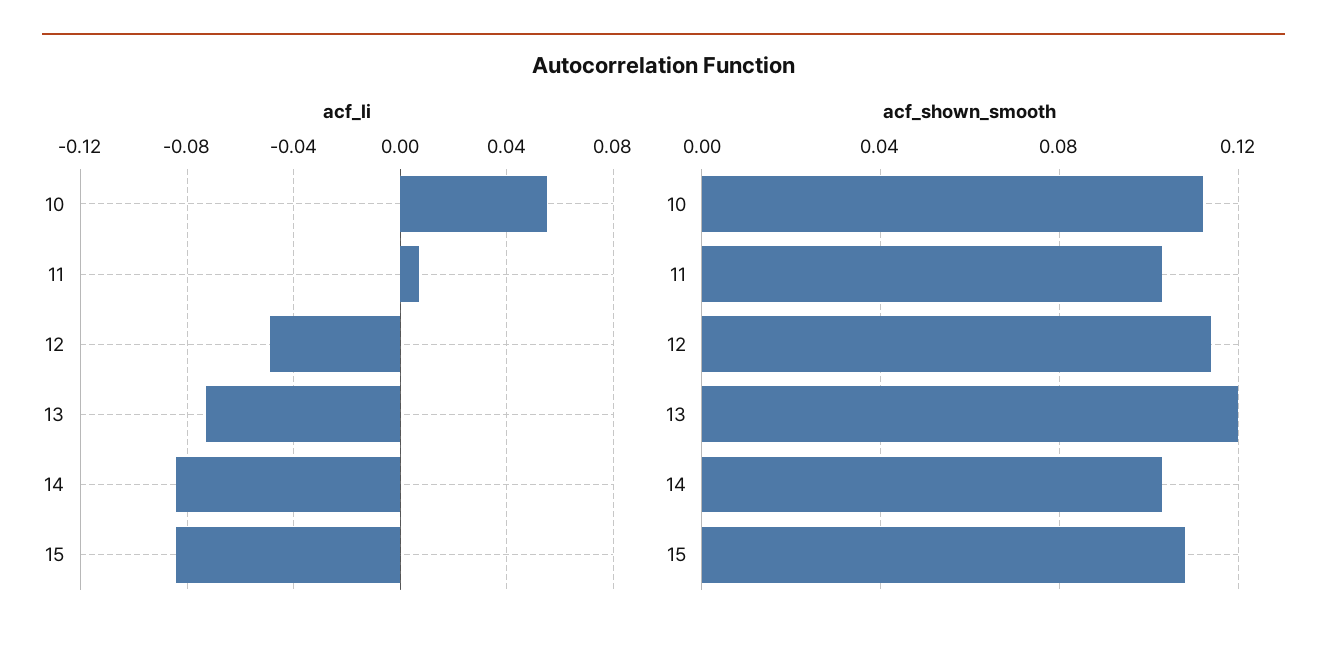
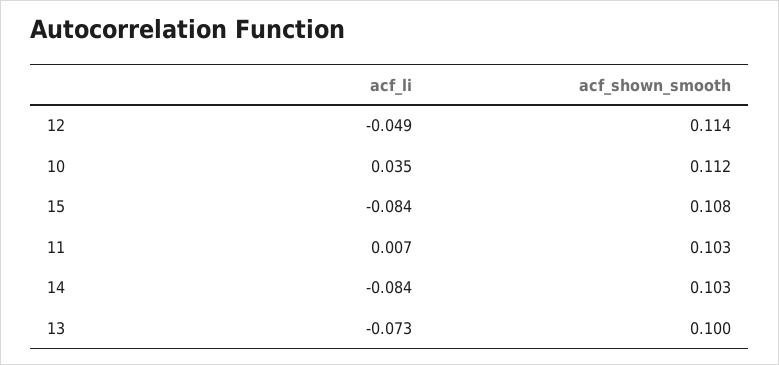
  {
    "acf_li": {
-     "10": 0.055,
+     "10": 0.035,
      "11": 0.007,
      "12": -0.049,
      "13": -0.073,
      "14": -0.084,
      "15": -0.084
    },
    "acf_shown_smooth": {
      "10": 0.112,
      "11": 0.103,
      "12": 0.114,
-     "13": 0.12,
+     "13": 0.1,
      "14": 0.103,
      "15": 0.108
    }
  }

